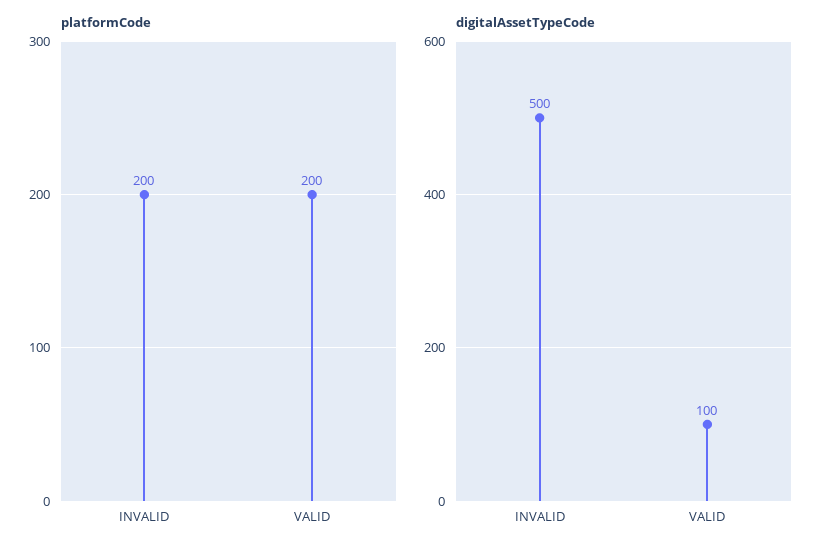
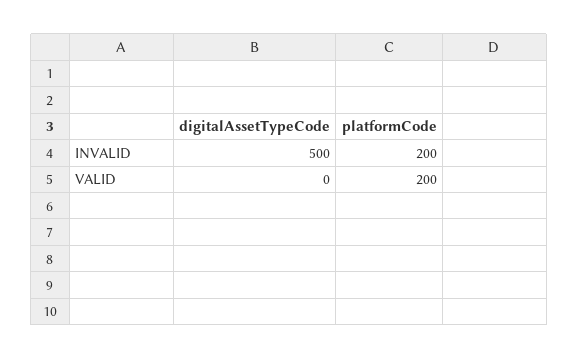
  {
    "platformCode": {
      "INVALID": 200,
      "VALID": 200
    },
    "digitalAssetTypeCode": {
      "INVALID": 500,
-     "VALID": 100
+     "VALID": 0
    }
  }

